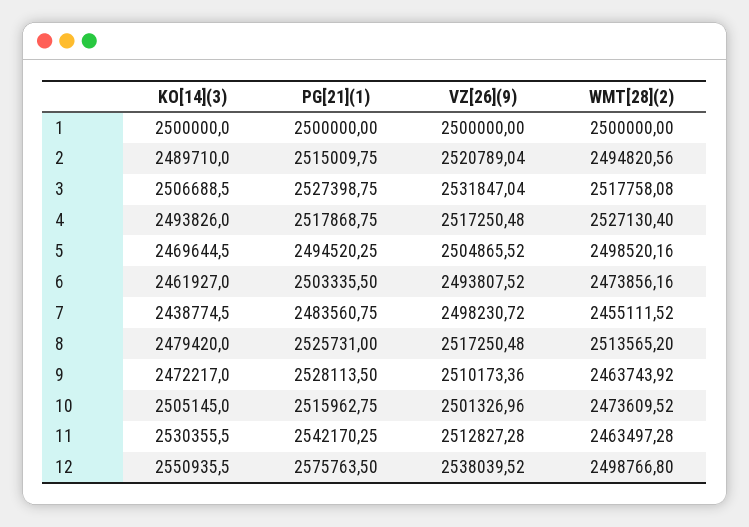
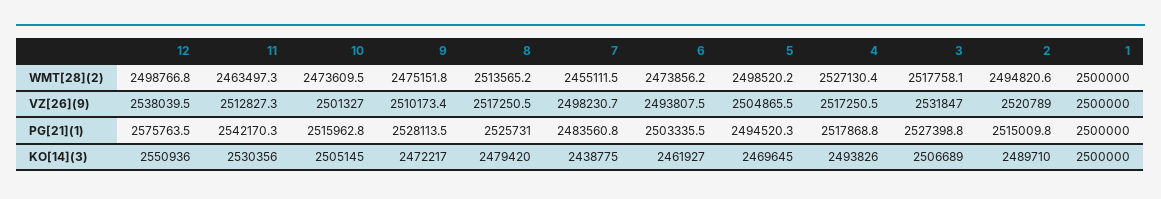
  {
    "KO[14](3)": {
      "1": 2500000,
      "2": 2489710,
      "3": 2506688.5,
      "4": 2493826,
      "5": 2469644.5,
      "6": 2461927,
      "7": 2438774.5,
      "8": 2479420,
      "9": 2472217,
      "10": 2505145,
      "11": 2530355.5,
      "12": 2550935.5
    },
    "PG[21](1)": {
      "1": 2500000,
      "2": 2515009.75,
      "3": 2527398.75,
      "4": 2517868.75,
      "5": 2494520.25,
      "6": 2503335.5,
      "7": 2483560.75,
      "8": 2525731,
      "9": 2528113.5,
      "10": 2515962.75,
      "11": 2542170.25,
      "12": 2575763.5
    },
    "VZ[26](9)": {
      "1": 2500000,
      "2": 2520789.04,
      "3": 2531847.04,
      "4": 2517250.48,
      "5": 2504865.52,
      "6": 2493807.52,
      "7": 2498230.72,
      "8": 2517250.48,
      "9": 2510173.36,
      "10": 2501326.96,
      "11": 2512827.28,
      "12": 2538039.52
    },
    "WMT[28](2)": {
      "1": 2500000,
      "2": 2494820.56,
      "3": 2517758.08,
      "4": 2527130.4,
      "5": 2498520.16,
      "6": 2473856.16,
      "7": 2455111.52,
      "8": 2513565.2,
-     "9": 2463743.92,
+     "9": 2475151.8,
      "10": 2473609.52,
      "11": 2463497.28,
      "12": 2498766.8
    }
  }

